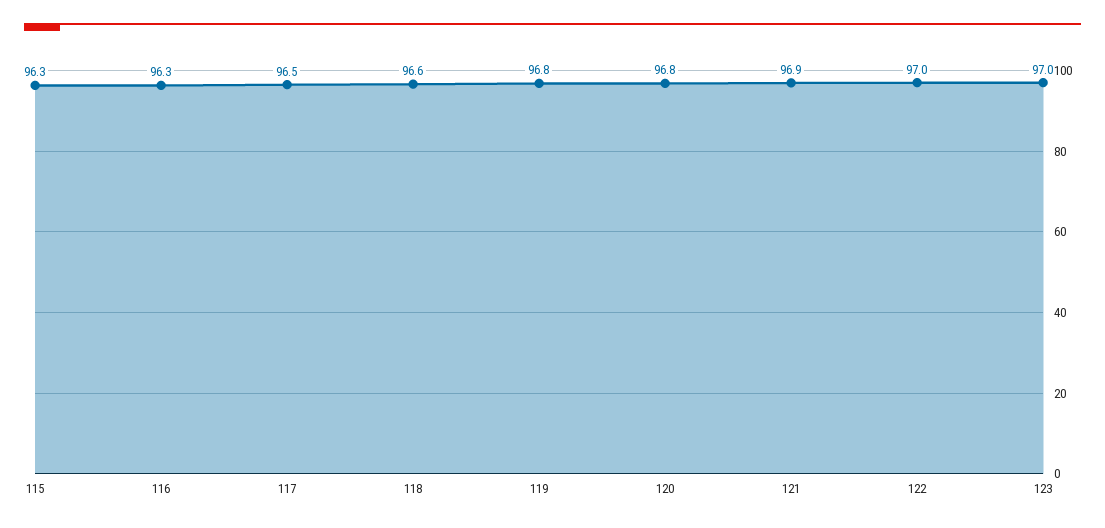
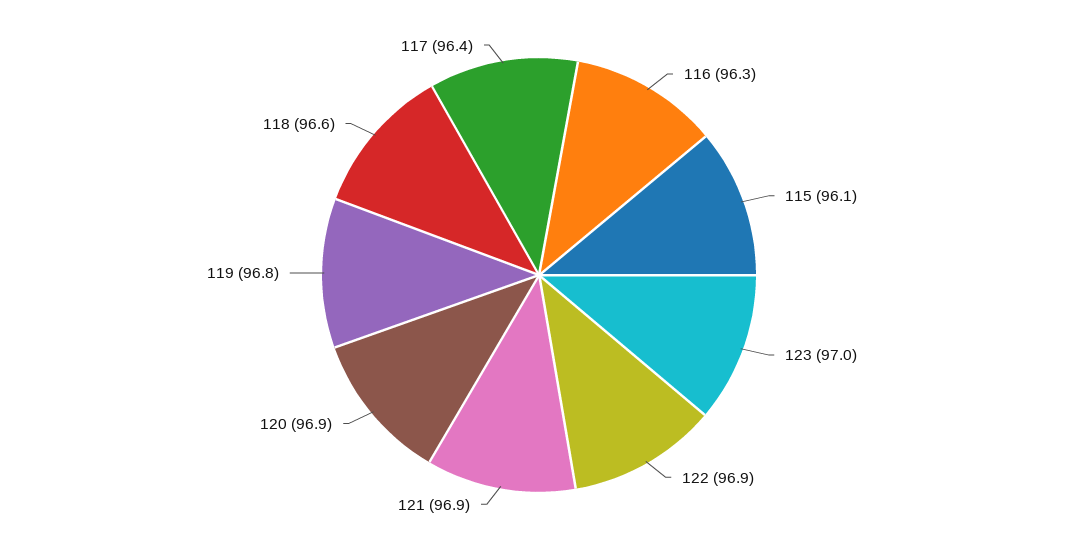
  {
-   "115": 96.3,
+   "115": 96.1,
    "116": 96.3,
-   "117": 96.5,
+   "117": 96.4,
    "118": 96.6,
    "119": 96.8,
-   "120": 96.8,
+   "120": 96.9,
    "121": 96.9,
-   "122": 97,
+   "122": 96.9,
    "123": 97
  }

